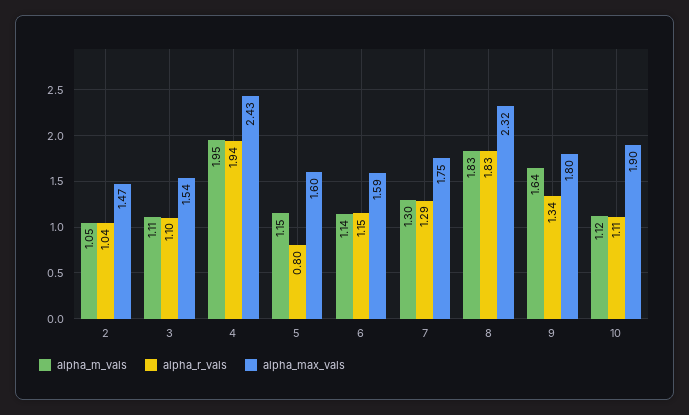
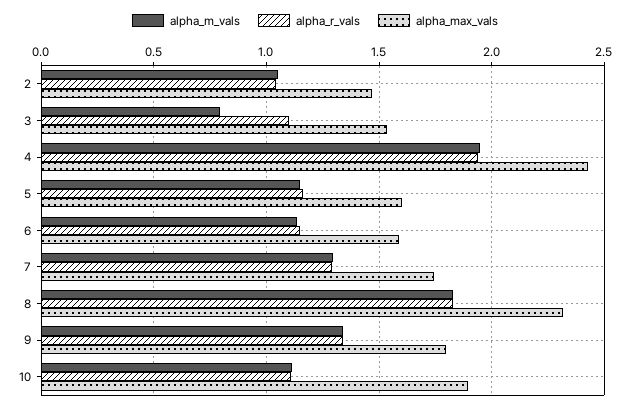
  {
    "alpha_m_vals": {
      "2": 1.05,
-     "3": 1.11,
+     "3": 0.8,
      "4": 1.95,
      "5": 1.15,
      "6": 1.14,
      "7": 1.3,
      "8": 1.83,
-     "9": 1.64,
+     "9": 1.35,
      "10": 1.12
    },
    "alpha_r_vals": {
      "2": 1.04,
      "3": 1.1,
      "4": 1.94,
-     "5": 0.8,
+     "5": 1.15,
      "6": 1.15,
      "7": 1.29,
      "8": 1.83,
      "9": 1.34,
      "10": 1.11
    },
    "alpha_max_vals": {
      "2": 1.47,
      "3": 1.54,
      "4": 2.43,
      "5": 1.6,
      "6": 1.59,
      "7": 1.75,
      "8": 2.32,
      "9": 1.8,
      "10": 1.9
    }
  }

